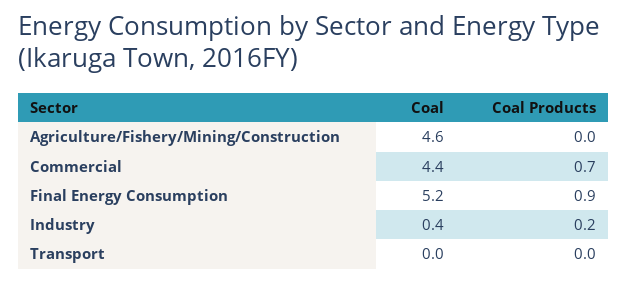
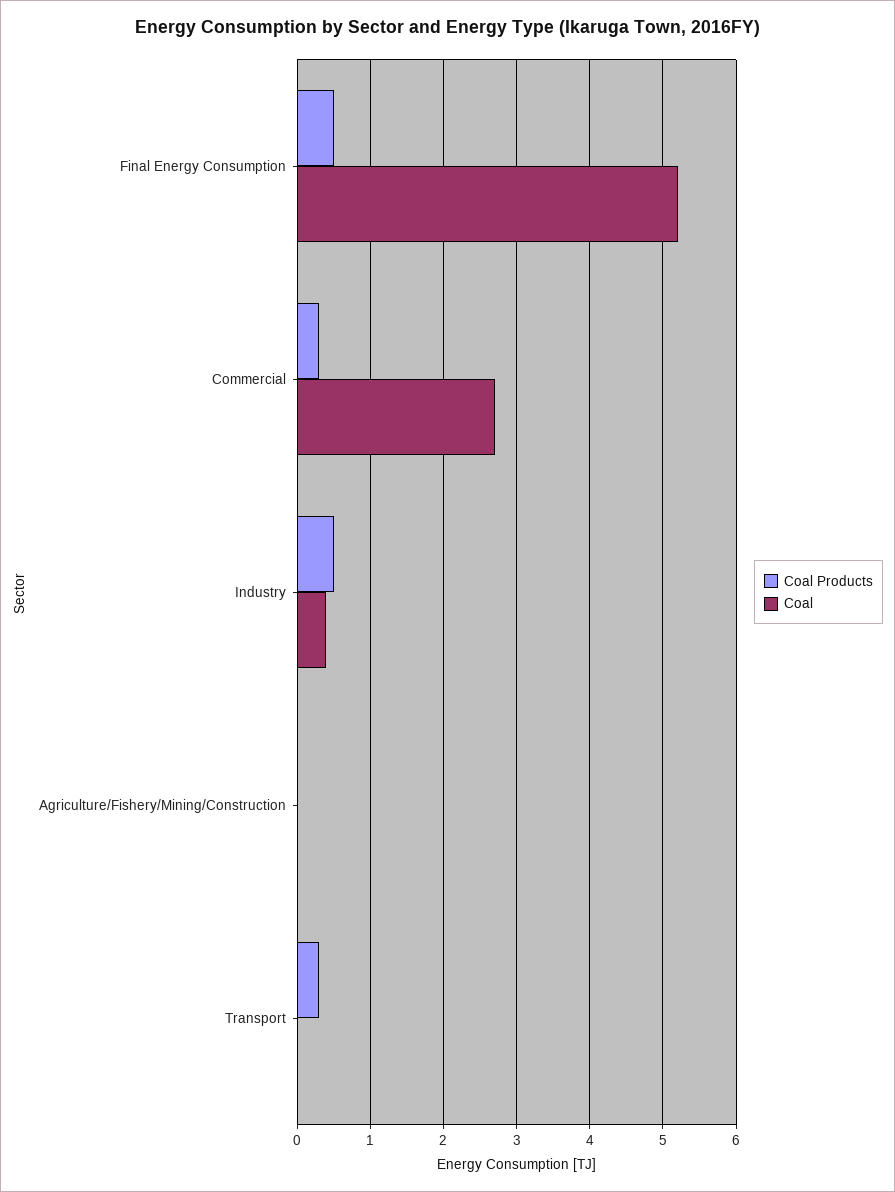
  {
    "Coal": {
-     "Agriculture/Fishery/Mining/Construction": 4.6,
+     "Agriculture/Fishery/Mining/Construction": 0,
-     "Commercial": 4.4,
+     "Commercial": 2.7,
      "Final Energy Consumption": 5.2,
      "Industry": 0.4,
      "Transport": 0
    },
    "Coal Products": {
      "Agriculture/Fishery/Mining/Construction": 0,
-     "Commercial": 0.7,
+     "Commercial": 0.3,
-     "Final Energy Consumption": 0.9,
+     "Final Energy Consumption": 0.5,
-     "Industry": 0.2,
+     "Industry": 0.5,
-     "Transport": 0
+     "Transport": 0.3
    }
  }

